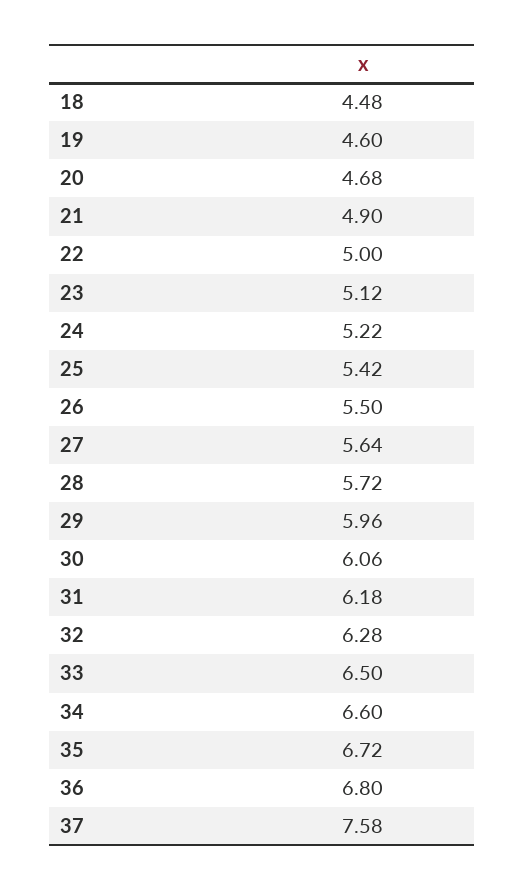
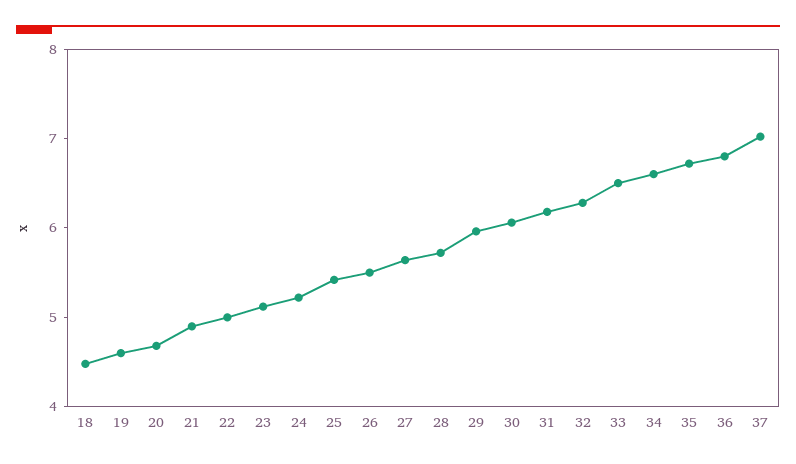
  {
    "18": 4.48,
    "19": 4.6,
    "20": 4.68,
    "21": 4.9,
    "22": 5,
    "23": 5.12,
    "24": 5.22,
    "25": 5.42,
    "26": 5.5,
    "27": 5.64,
    "28": 5.72,
    "29": 5.96,
    "30": 6.06,
    "31": 6.18,
    "32": 6.28,
    "33": 6.5,
    "34": 6.6,
    "35": 6.72,
    "36": 6.8,
-   "37": 7.58
+   "37": 7
  }

